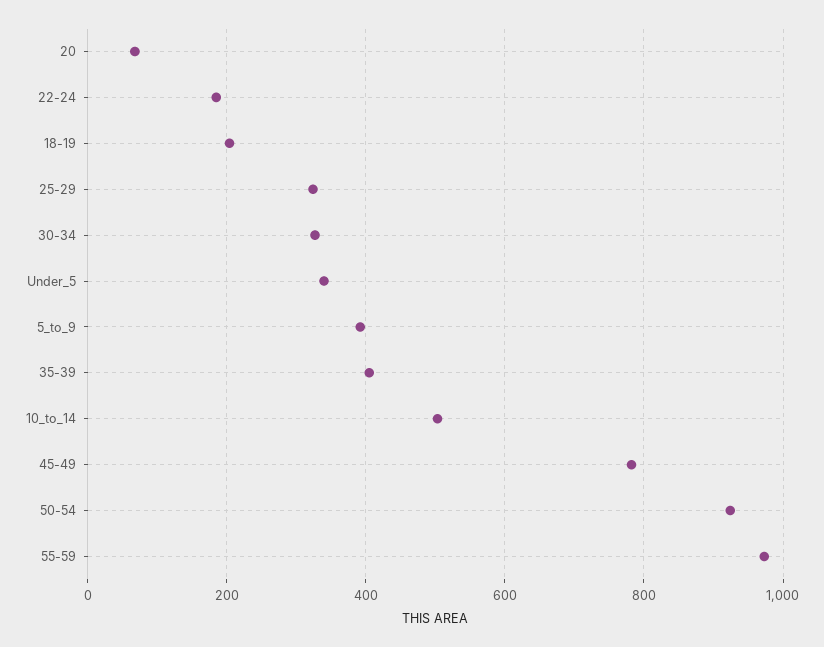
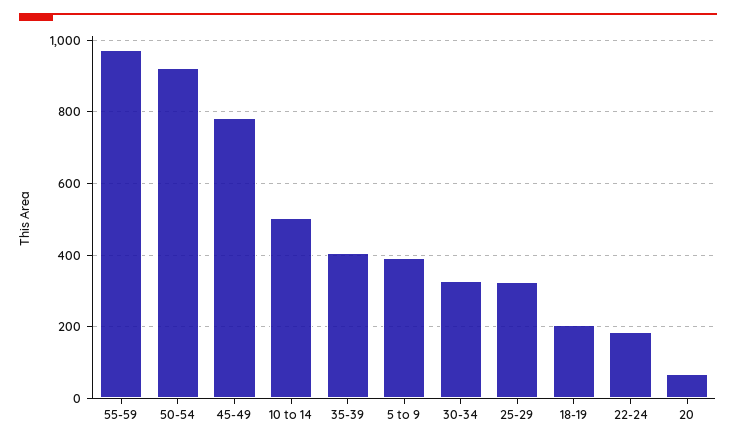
  {
    "20": 60,
    "22-24": 180,
    "18-19": 200,
    "25-29": 320,
    "30-34": 320,
-   "Under_5": 340,
    "5_to_9": 400,
    "35-39": 400,
    "10_to_14": 500,
    "45-49": 780,
    "50-54": 920,
    "55-59": 980
  }

